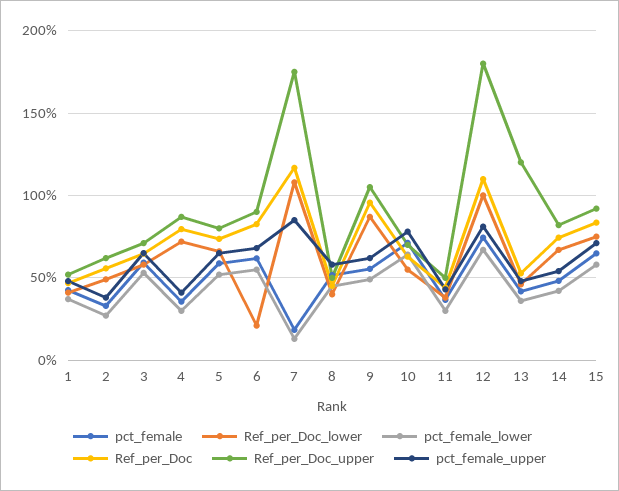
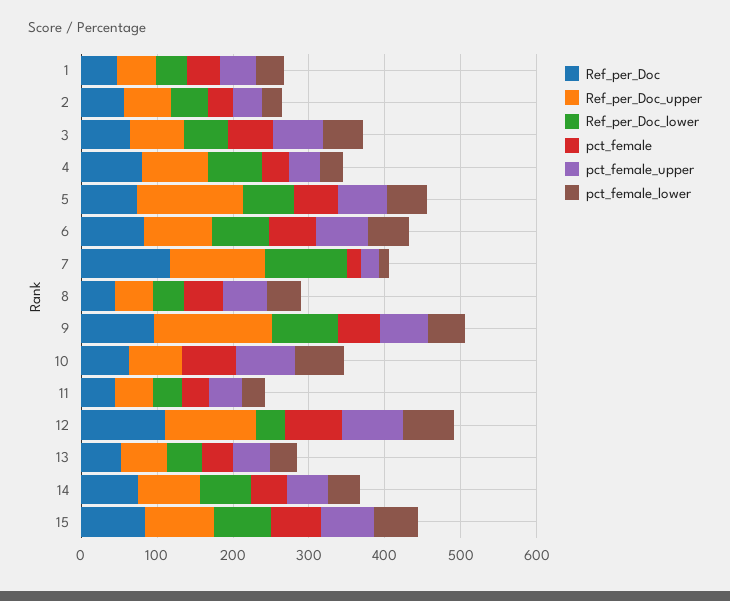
  {
    "pct_female": {
      "1": 40,
      "2": 35,
      "3": 60,
      "4": 35,
      "5": 60,
      "6": 60,
      "7": 20,
      "8": 50,
      "9": 55,
      "10": 70,
      "11": 35,
      "12": 75,
      "13": 40,
      "14": 50,
      "15": 65
    },
    "Ref_per_Doc_lower": {
      "1": 40,
      "2": 50,
      "3": 60,
      "4": 70,
      "5": 65,
-     "6": 20,
+     "6": 80,
      "7": 110,
      "8": 40,
      "9": 85,
-     "10": 55,
+     "10": 0,
      "11": 40,
-     "12": 100,
+     "12": 40,
      "13": 45,
      "14": 65,
      "15": 75
    },
    "pct_female_lower": {
      "1": 35,
      "2": 25,
      "3": 55,
      "4": 30,
      "5": 50,
      "6": 55,
      "7": 15,
      "8": 45,
      "9": 50,
      "10": 65,
      "11": 30,
      "12": 65,
      "13": 35,
      "14": 40,
      "15": 60
    },
    "Ref_per_Doc": {
      "1": 45,
      "2": 55,
      "3": 65,
      "4": 80,
      "5": 75,
      "6": 85,
      "7": 115,
      "8": 45,
      "9": 95,
      "10": 65,
      "11": 45,
      "12": 110,
      "13": 55,
      "14": 75,
      "15": 85
    },
    "Ref_per_Doc_upper": {
      "1": 50,
      "2": 60,
      "3": 70,
      "4": 85,
-     "5": 80,
+     "5": 140,
      "6": 90,
-     "7": 175,
+     "7": 120,
      "8": 50,
-     "9": 105,
+     "9": 160,
      "10": 70,
      "11": 50,
-     "12": 180,
+     "12": 120,
-     "13": 120,
+     "13": 60,
      "14": 80,
      "15": 90
    },
    "pct_female_upper": {
      "1": 50,
      "2": 40,
      "3": 65,
      "4": 40,
      "5": 65,
      "6": 70,
-     "7": 85,
+     "7": 20,
      "8": 60,
      "9": 60,
      "10": 80,
      "11": 45,
      "12": 80,
      "13": 50,
      "14": 55,
      "15": 70
    }
  }

